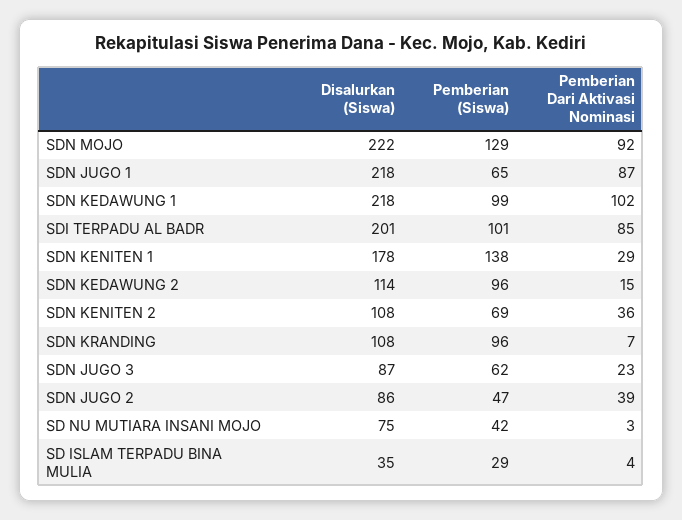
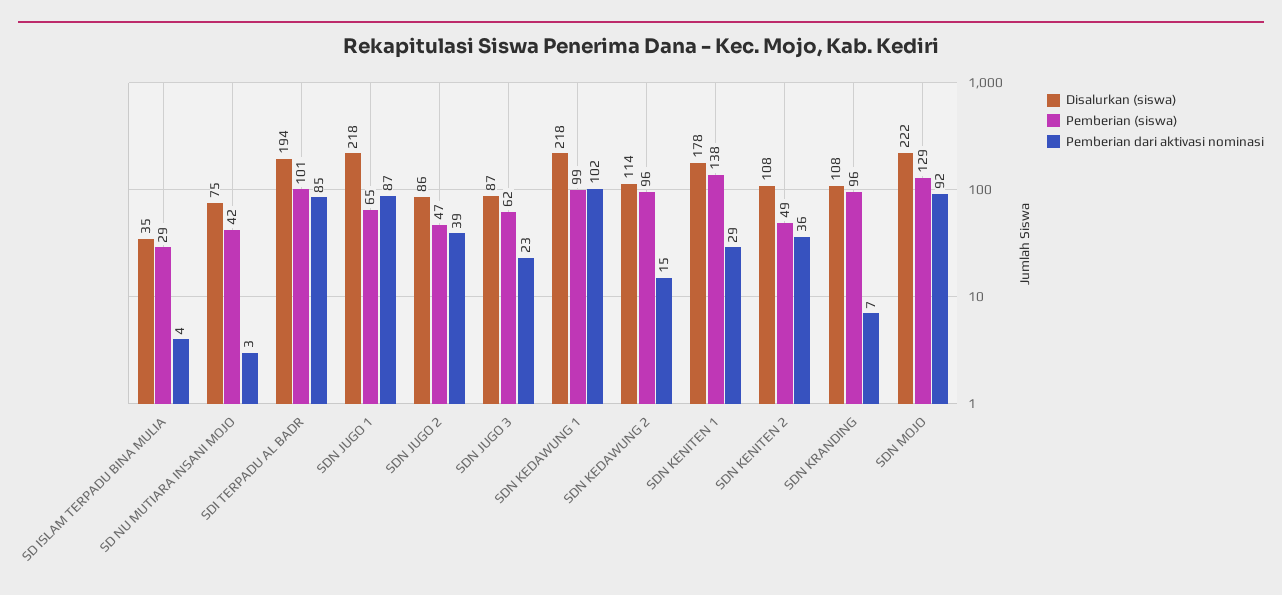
  {
    "Disalurkan (Siswa)": {
      "SDN MOJO": 222,
      "SDN JUGO 1": 218,
      "SDN KEDAWUNG 1": 218,
-     "SDI TERPADU AL BADR": 201,
+     "SDI TERPADU AL BADR": 194,
      "SDN KENITEN 1": 178,
      "SDN KEDAWUNG 2": 114,
      "SDN KENITEN 2": 108,
      "SDN KRANDING": 108,
      "SDN JUGO 3": 87,
      "SDN JUGO 2": 86,
      "SD NU MUTIARA INSANI MOJO": 75,
      "SD ISLAM TERPADU BINA MULIA": 35
    },
    "Pemberian (Siswa)": {
      "SDN MOJO": 129,
      "SDN JUGO 1": 65,
      "SDN KEDAWUNG 1": 99,
      "SDI TERPADU AL BADR": 101,
      "SDN KENITEN 1": 138,
      "SDN KEDAWUNG 2": 96,
-     "SDN KENITEN 2": 69,
+     "SDN KENITEN 2": 49,
      "SDN KRANDING": 96,
      "SDN JUGO 3": 62,
      "SDN JUGO 2": 47,
      "SD NU MUTIARA INSANI MOJO": 42,
      "SD ISLAM TERPADU BINA MULIA": 29
    },
    "Pemberian Dari Aktivasi Nominasi": {
      "SDN MOJO": 92,
      "SDN JUGO 1": 87,
      "SDN KEDAWUNG 1": 102,
      "SDI TERPADU AL BADR": 85,
      "SDN KENITEN 1": 29,
      "SDN KEDAWUNG 2": 15,
      "SDN KENITEN 2": 36,
      "SDN KRANDING": 7,
      "SDN JUGO 3": 23,
      "SDN JUGO 2": 39,
      "SD NU MUTIARA INSANI MOJO": 3,
      "SD ISLAM TERPADU BINA MULIA": 4
    }
  }

